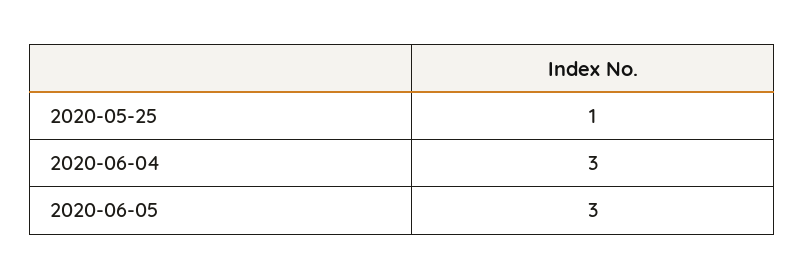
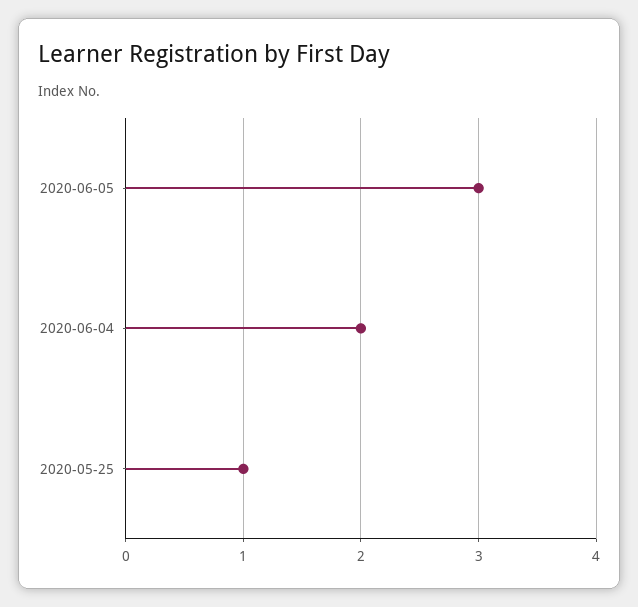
  {
    "2020-05-25": 1,
-   "2020-06-04": 3,
+   "2020-06-04": 2,
    "2020-06-05": 3
  }

